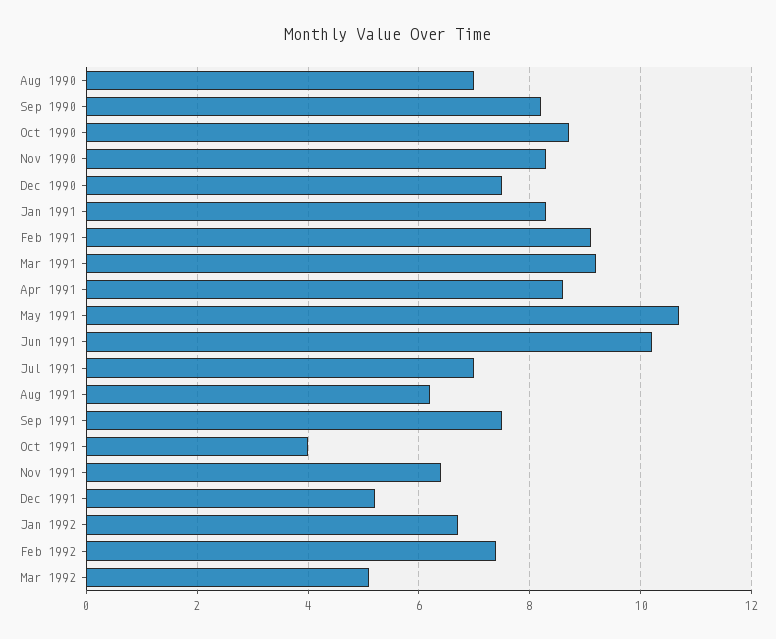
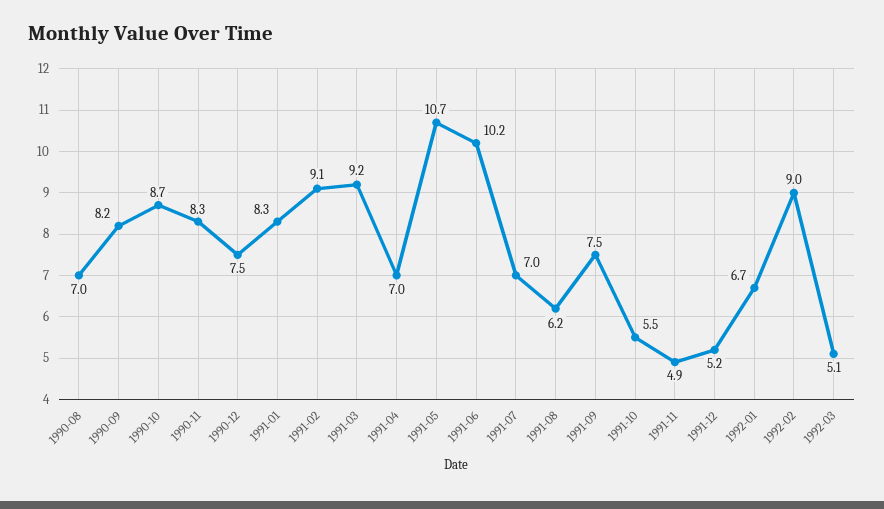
  {
    "Aug 1990": 7,
    "Sep 1990": 8.2,
    "Oct 1990": 8.7,
    "Nov 1990": 8.3,
    "Dec 1990": 7.5,
    "Jan 1991": 8.3,
    "Feb 1991": 9.1,
    "Mar 1991": 9.2,
-   "Apr 1991": 8.5,
+   "Apr 1991": 7,
    "May 1991": 10.7,
    "Jun 1991": 10.2,
    "Jul 1991": 7,
    "Aug 1991": 6.2,
    "Sep 1991": 7.5,
-   "Oct 1991": 4,
+   "Oct 1991": 5.5,
-   "Nov 1991": 6.5,
+   "Nov 1991": 4.9,
    "Dec 1991": 5.2,
    "Jan 1992": 6.7,
-   "Feb 1992": 7.5,
+   "Feb 1992": 9,
    "Mar 1992": 5.1
  }

